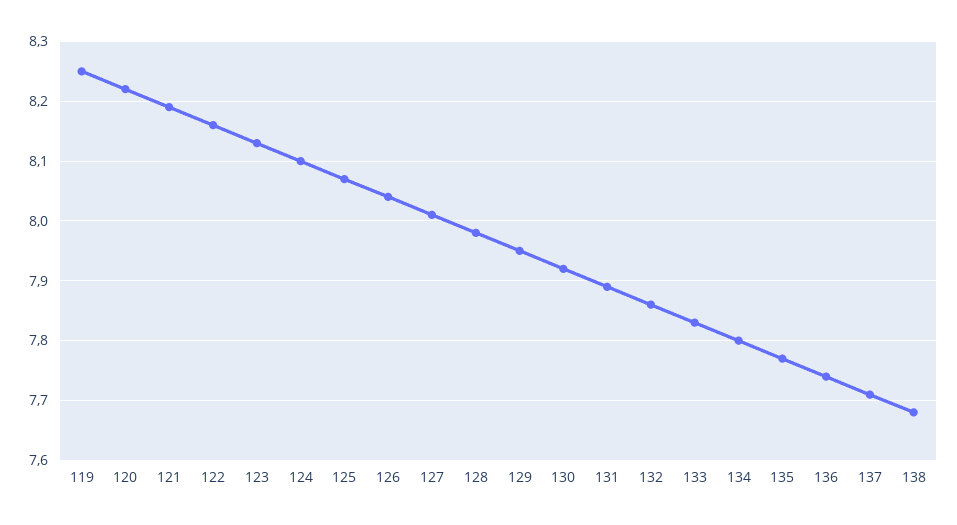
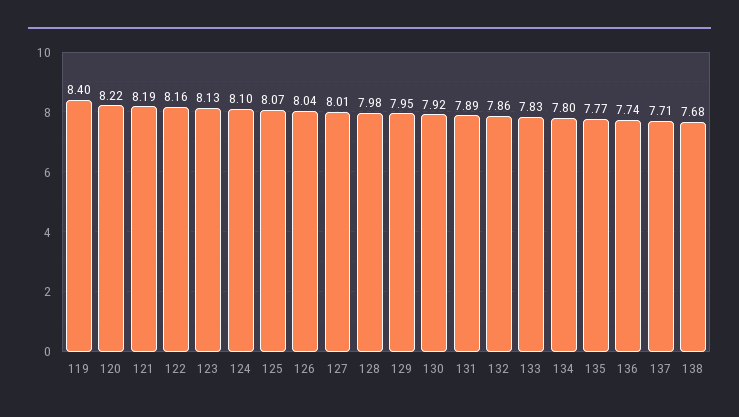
  {
-   "119": 8.25,
+   "119": 8.4,
    "120": 8.22,
    "121": 8.19,
    "122": 8.16,
    "123": 8.13,
    "124": 8.1,
    "125": 8.07,
    "126": 8.04,
    "127": 8.01,
    "128": 7.98,
    "129": 7.95,
    "130": 7.92,
    "131": 7.89,
    "132": 7.86,
    "133": 7.83,
    "134": 7.8,
    "135": 7.77,
    "136": 7.74,
    "137": 7.71,
    "138": 7.68
  }

